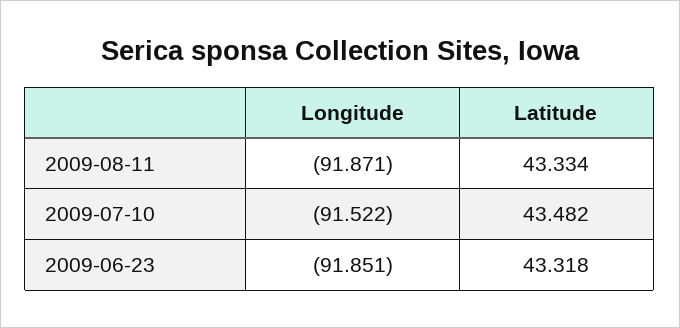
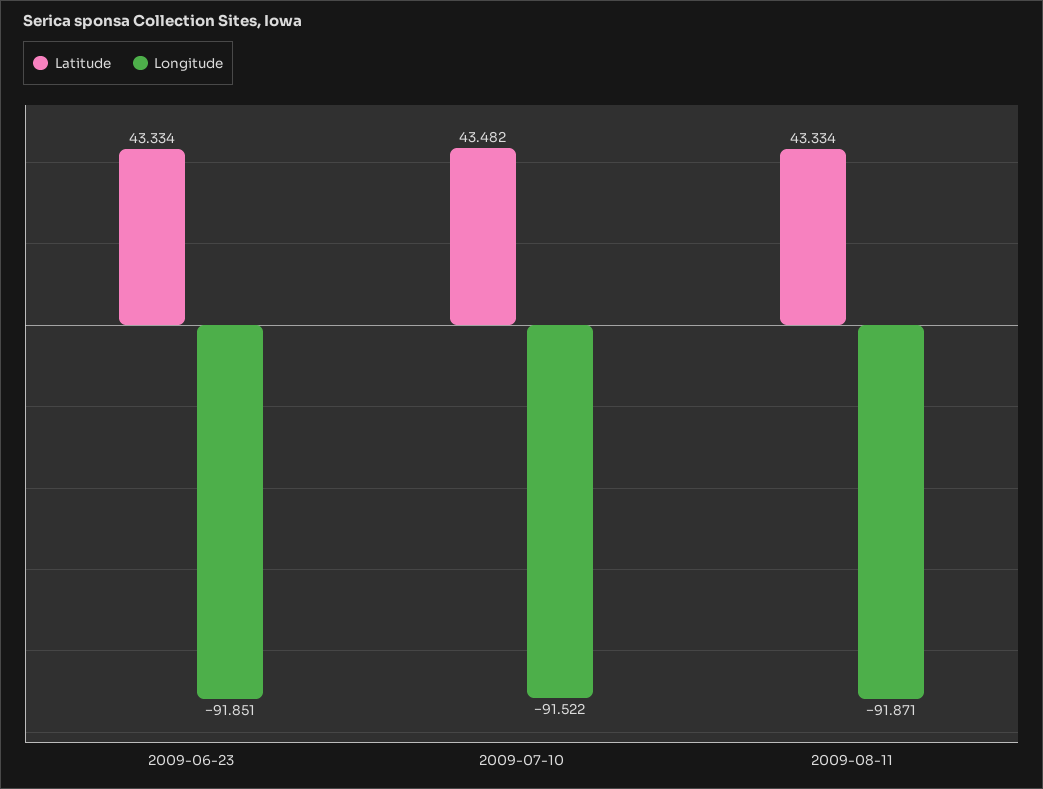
  {
    "Longitude": {
      "2009-08-11": -91.871,
      "2009-07-10": -91.522,
      "2009-06-23": -91.851
    },
    "Latitude": {
      "2009-08-11": 43.334,
      "2009-07-10": 43.482,
-     "2009-06-23": 43.318
+     "2009-06-23": 43.334
    }
  }

